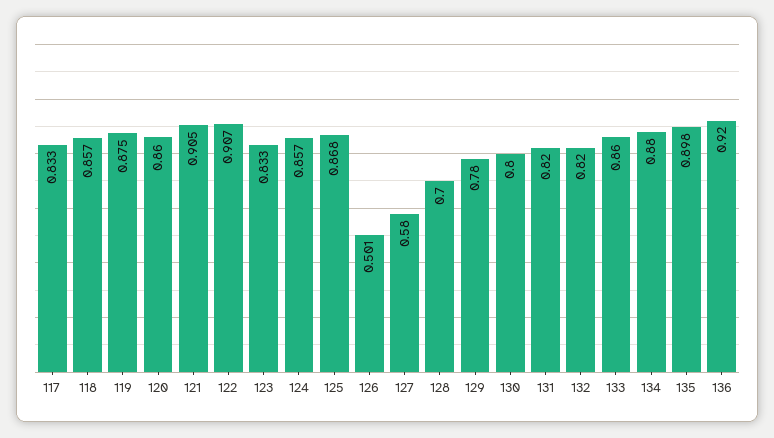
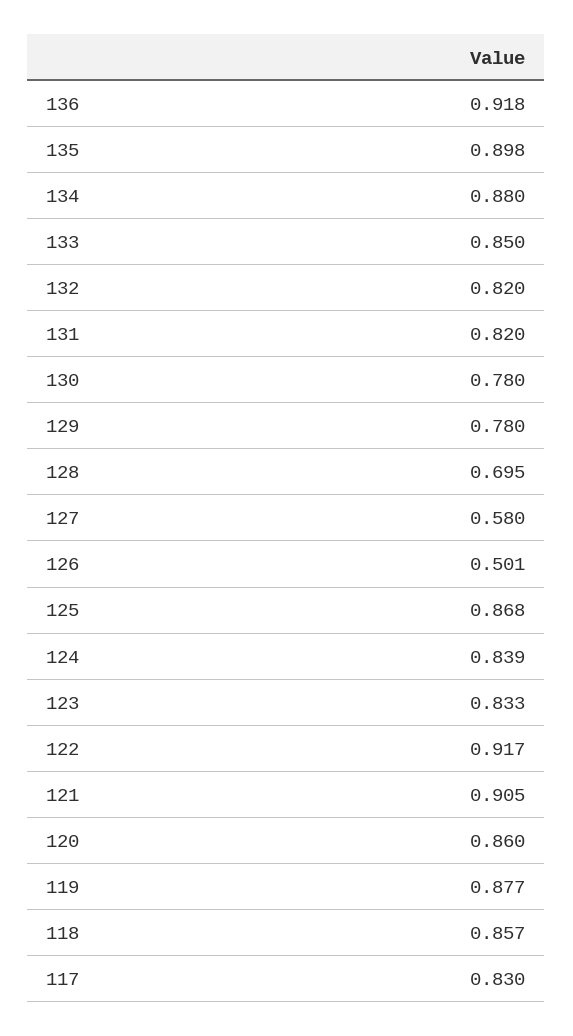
  {
-   "117": 0.833,
+   "117": 0.83,
    "118": 0.857,
-   "119": 0.875,
+   "119": 0.877,
    "120": 0.86,
    "121": 0.905,
-   "122": 0.907,
+   "122": 0.917,
    "123": 0.833,
-   "124": 0.857,
+   "124": 0.839,
    "125": 0.868,
    "126": 0.501,
    "127": 0.58,
-   "128": 0.7,
+   "128": 0.695,
    "129": 0.78,
-   "130": 0.8,
+   "130": 0.78,
    "131": 0.82,
    "132": 0.82,
-   "133": 0.86,
+   "133": 0.85,
    "134": 0.88,
    "135": 0.898,
-   "136": 0.92
+   "136": 0.918
  }

